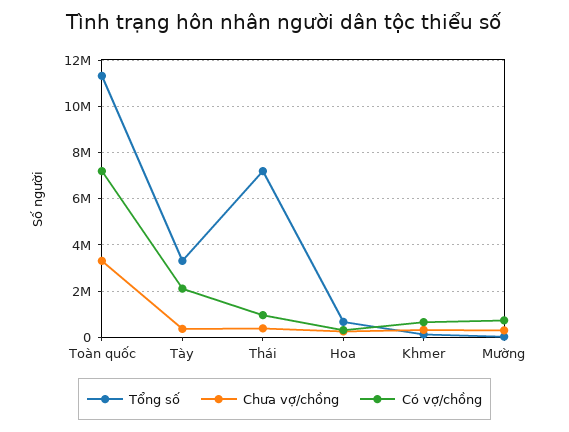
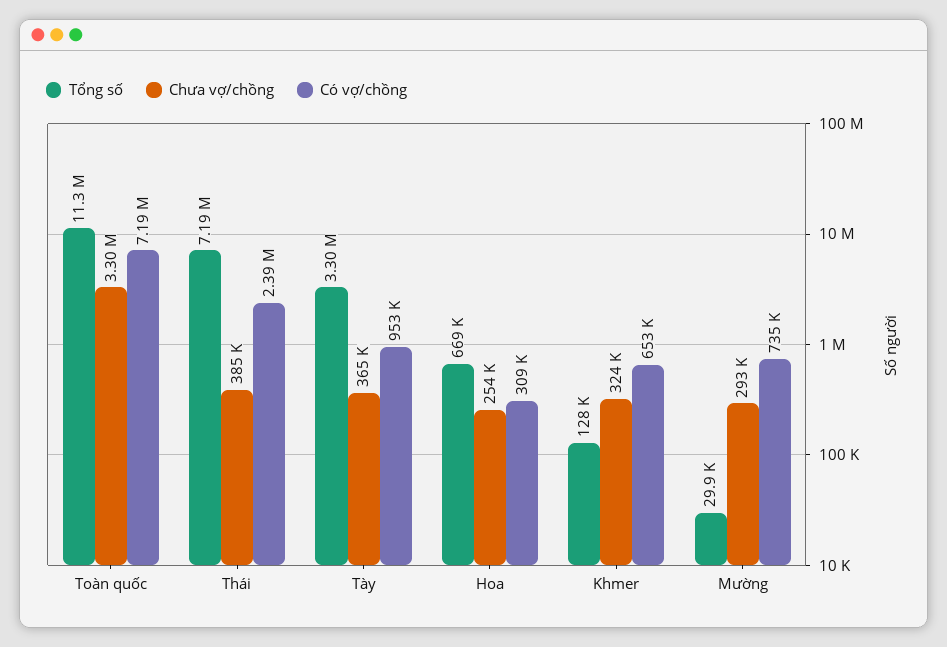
  {
    "Tổng số": {
      "Toàn quốc": 11300000,
      "Tày": 3300000,
      "Thái": 7190000,
      "Hoa": 669000,
      "Khmer": 128000,
      "Mường": 29900
    },
    "Chưa vợ/chồng": {
      "Toàn quốc": 3300000,
      "Tày": 365000,
      "Thái": 385000,
      "Hoa": 254000,
      "Khmer": 324000,
      "Mường": 293000
    },
    "Có vợ/chồng": {
      "Toàn quốc": 7190000,
-     "Tày": 2000000,
+     "Tày": 953000,
-     "Thái": 1000000,
+     "Thái": 2390000,
      "Hoa": 309000,
      "Khmer": 653000,
      "Mường": 735000
    }
  }

